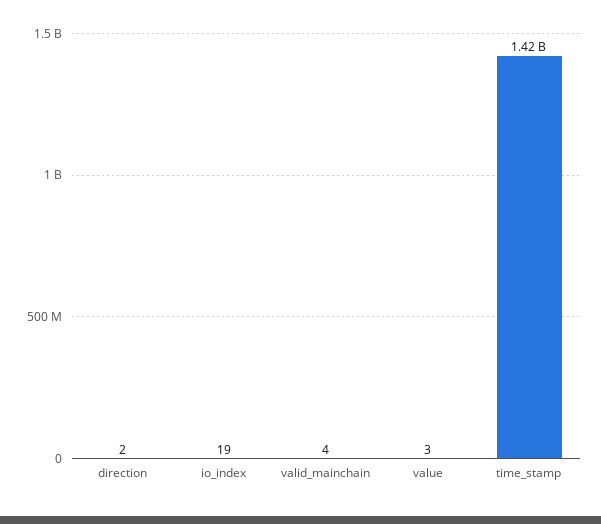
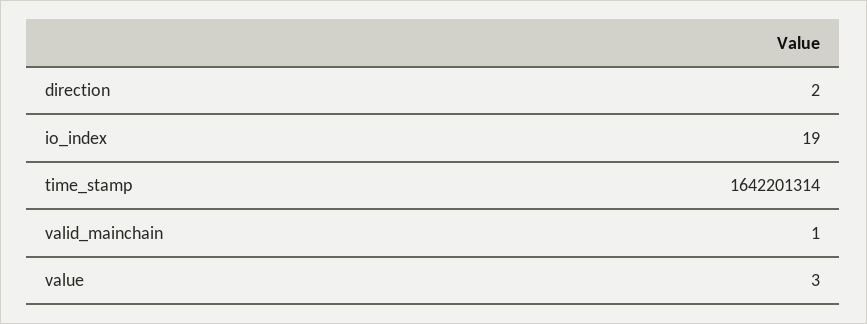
  {
    "direction": 2,
    "io_index": 19,
-   "valid_mainchain": 4,
+   "valid_mainchain": 1,
    "value": 3,
-   "time_stamp": 1420000000
+   "time_stamp": 1642201314
  }

